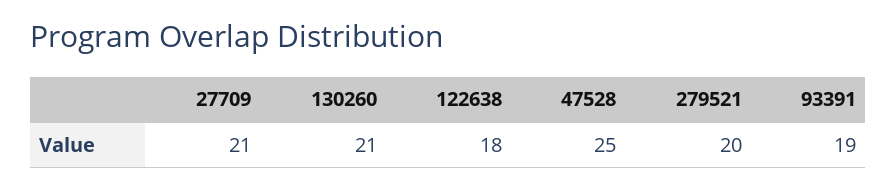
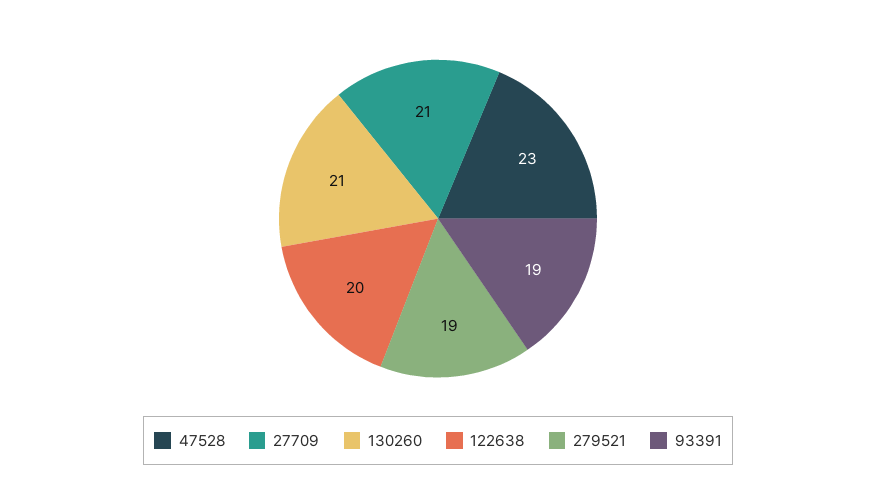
  {
    "27709": 21,
    "130260": 21,
-   "122638": 18,
+   "122638": 20,
-   "47528": 25,
+   "47528": 23,
-   "279521": 20,
+   "279521": 19,
    "93391": 19
  }

